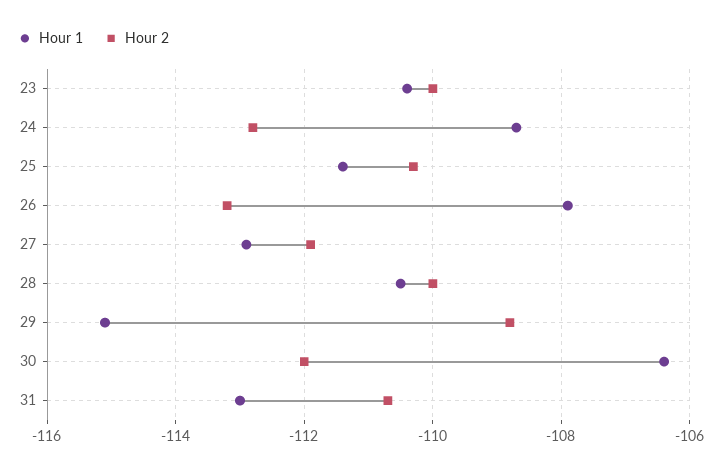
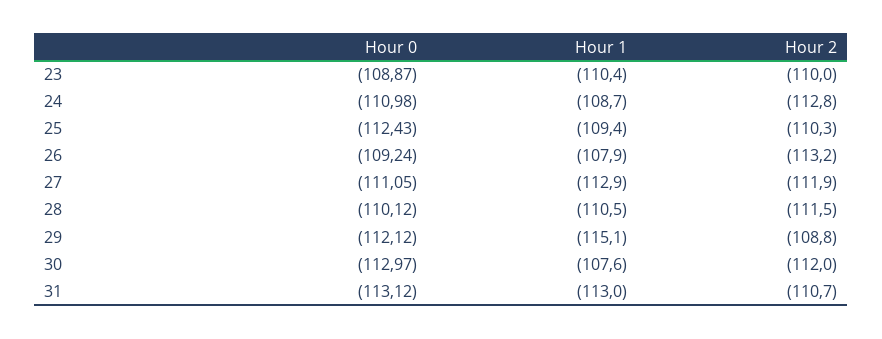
  {
    "Hour 1": {
      "23": -110.4,
      "24": -108.7,
-     "25": -111.5,
+     "25": -109.4,
      "26": -107.9,
      "27": -112.9,
      "28": -110.5,
      "29": -115.1,
-     "30": -106.5,
+     "30": -107.6,
      "31": -113
    },
    "Hour 2": {
      "23": -110,
      "24": -112.8,
      "25": -110.3,
      "26": -113.2,
      "27": -111.9,
-     "28": -110,
+     "28": -111.5,
      "29": -108.8,
      "30": -112,
      "31": -110.7
-   }
+   },
+   "Hour 0": {
+     "23": -108.87,
+     "24": -110.98,
+     "25": -112.43,
+     "26": -109.24,
+     "27": -111.05,
+     "28": -110.12,
+     "29": -112.12,
+     "30": -112.97,
+     "31": -113.12
+   }
  }

